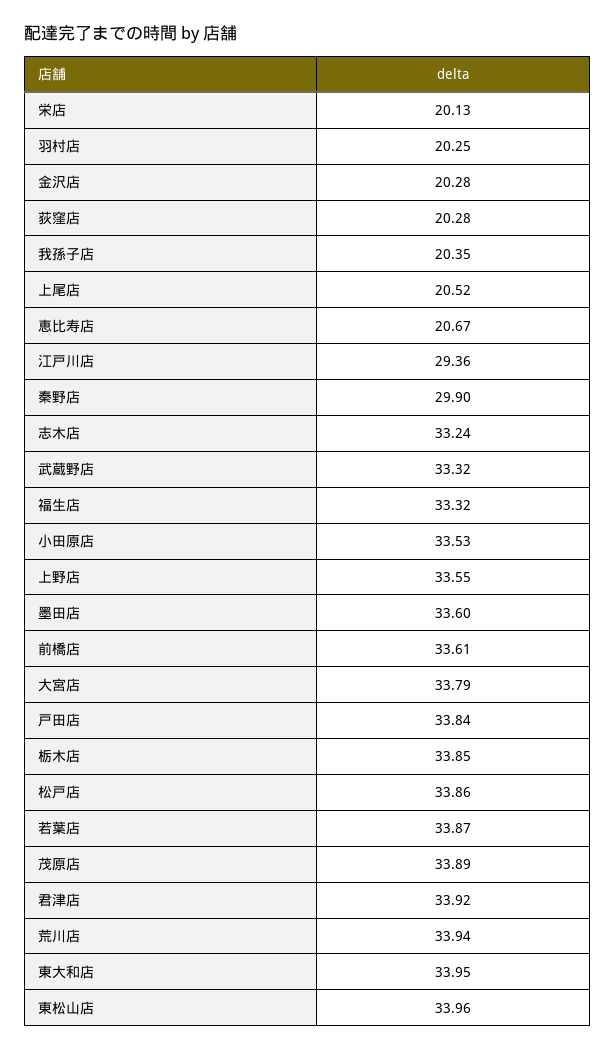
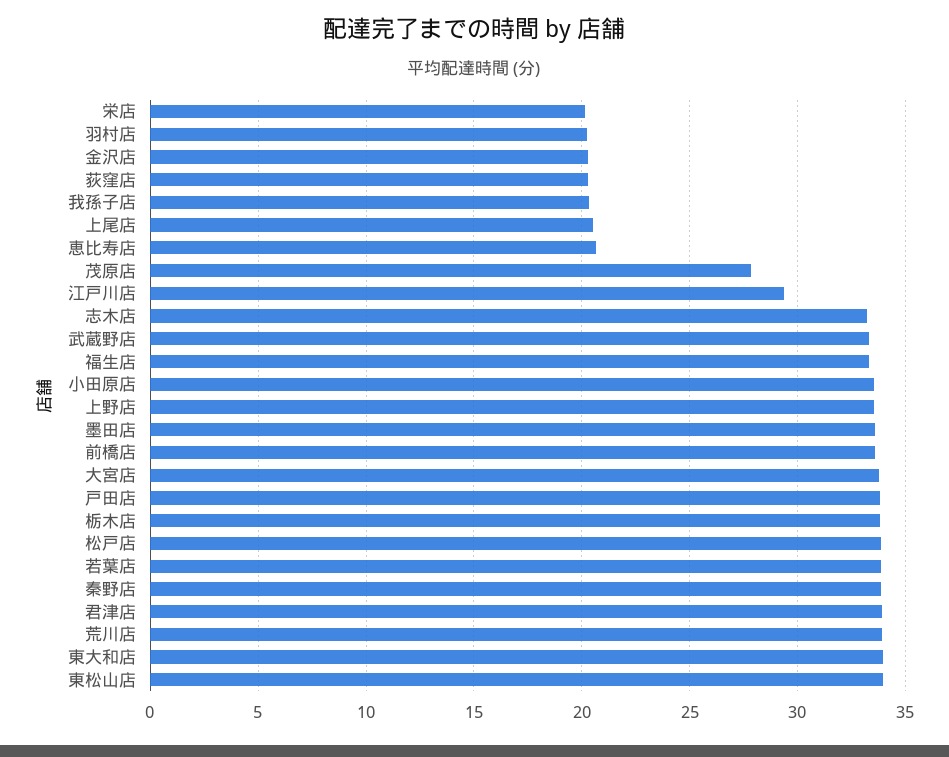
  {
    "栄店": 20.13,
    "羽村店": 20.25,
    "金沢店": 20.28,
    "荻窪店": 20.28,
    "我孫子店": 20.35,
    "上尾店": 20.52,
    "恵比寿店": 20.67,
    "江戸川店": 29.36,
-   "秦野店": 29.9,
+   "秦野店": 34,
    "志木店": 33.24,
    "武蔵野店": 33.32,
    "福生店": 33.32,
    "小田原店": 33.53,
    "上野店": 33.55,
    "墨田店": 33.6,
    "前橋店": 33.61,
    "大宮店": 33.79,
    "戸田店": 33.84,
    "栃木店": 33.85,
    "松戸店": 33.86,
    "若葉店": 33.87,
-   "茂原店": 33.89,
+   "茂原店": 28,
    "君津店": 33.92,
    "荒川店": 33.94,
    "東大和店": 33.95,
    "東松山店": 33.96
  }

